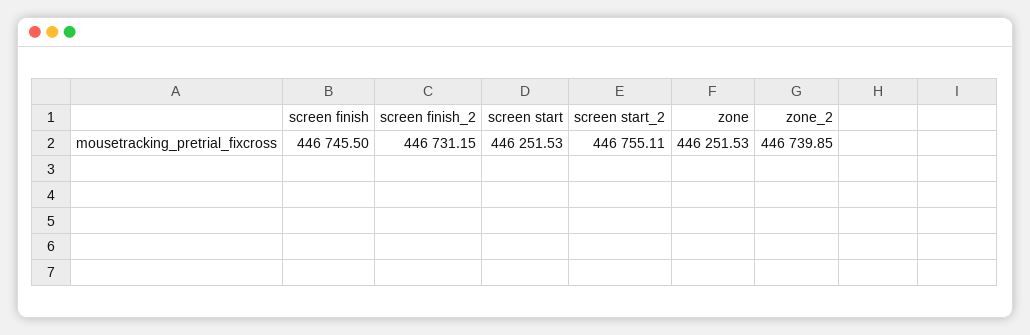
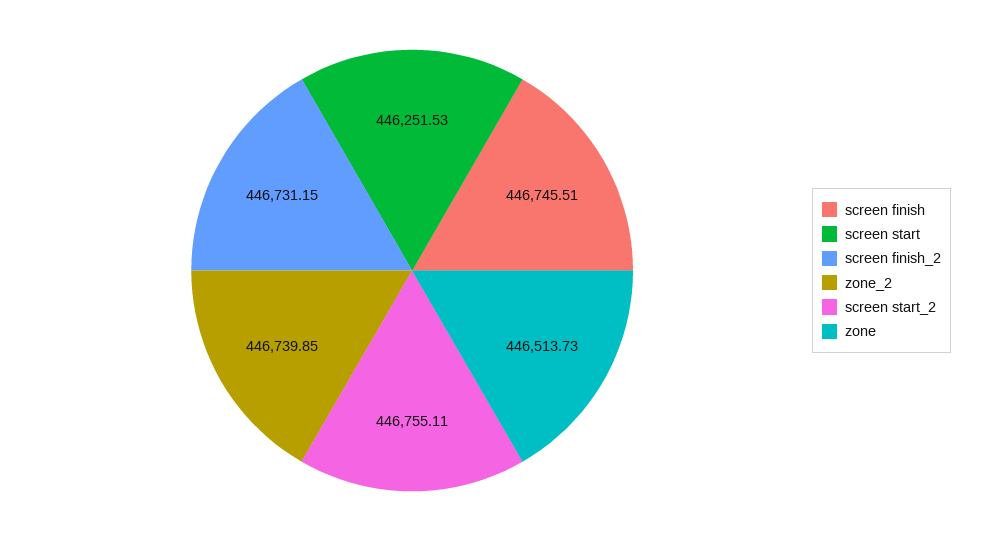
  {
-   "screen finish": 446745.5,
+   "screen finish": 446745.51,
    "screen finish_2": 446731.15,
    "screen start": 446251.53,
    "screen start_2": 446755.11,
-   "zone": 446251.53,
+   "zone": 446513.73,
    "zone_2": 446739.85
  }

